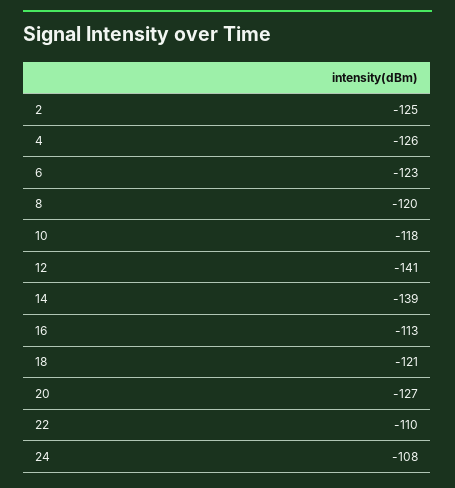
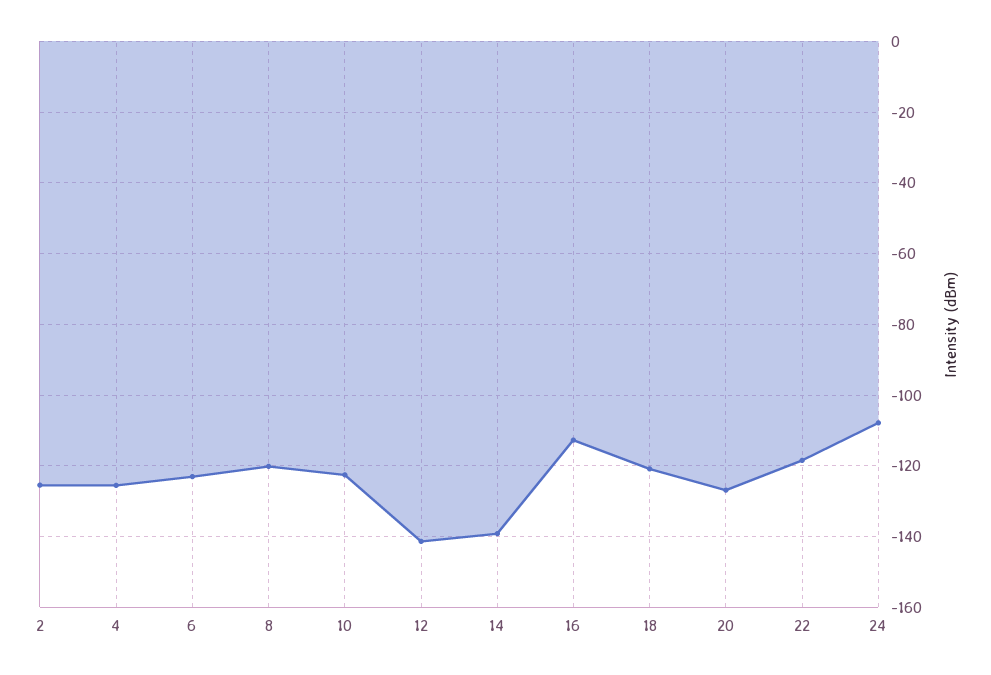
  {
    "2": -125,
    "4": -126,
    "6": -123,
    "8": -120,
-   "10": -118,
+   "10": -122,
    "12": -141,
    "14": -139,
    "16": -113,
    "18": -121,
    "20": -127,
-   "22": -110,
+   "22": -118,
    "24": -108
  }

